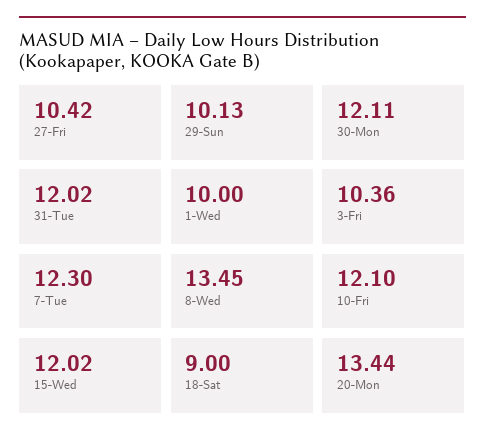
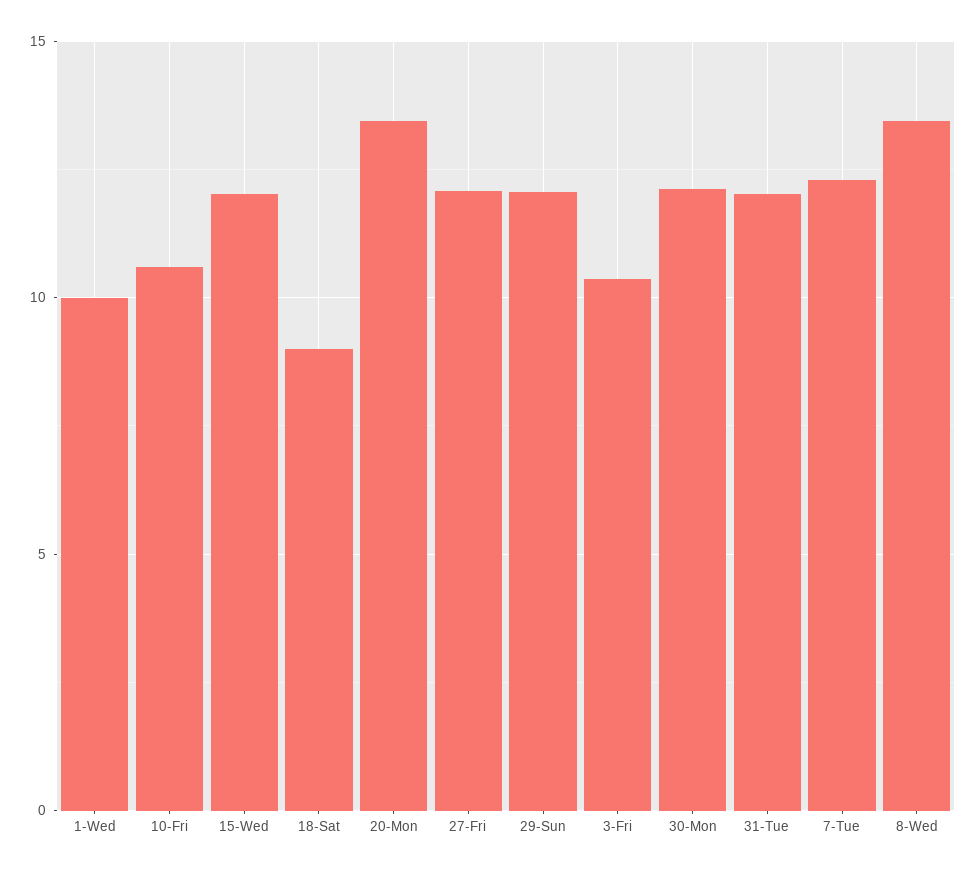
  {
-   "27-Fri": 10.42,
+   "27-Fri": 12,
-   "29-Sun": 10.13,
+   "29-Sun": 12,
    "30-Mon": 12.11,
    "31-Tue": 12.02,
    "1-Wed": 10,
    "3-Fri": 10.36,
    "7-Tue": 12.3,
    "8-Wed": 13.45,
-   "10-Fri": 12.1,
+   "10-Fri": 10.5,
    "15-Wed": 12.02,
    "18-Sat": 9,
    "20-Mon": 13.44
  }

